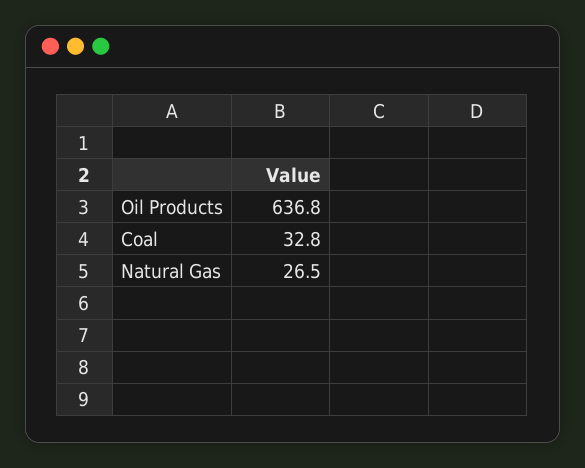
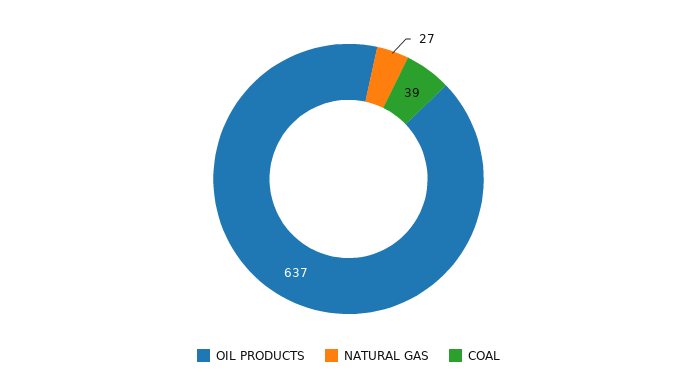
  {
    "Oil Products": 636.8,
-   "Coal": 32.8,
+   "Coal": 39,
    "Natural Gas": 26.5
  }

